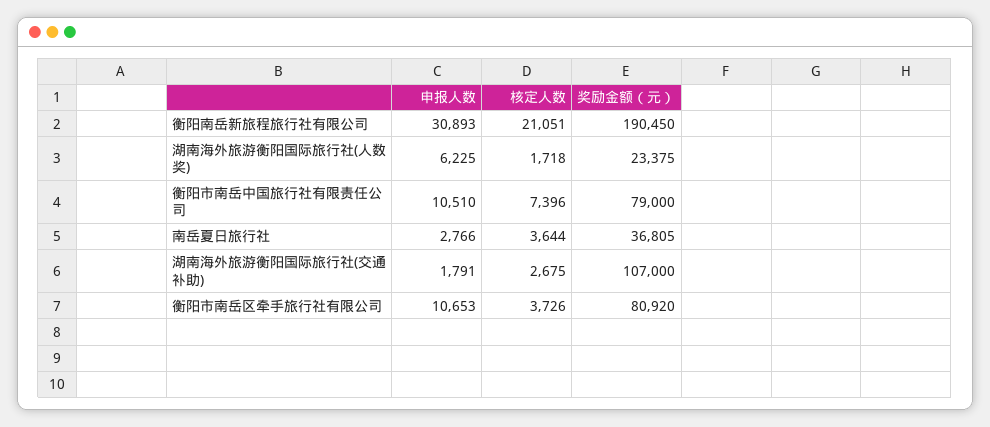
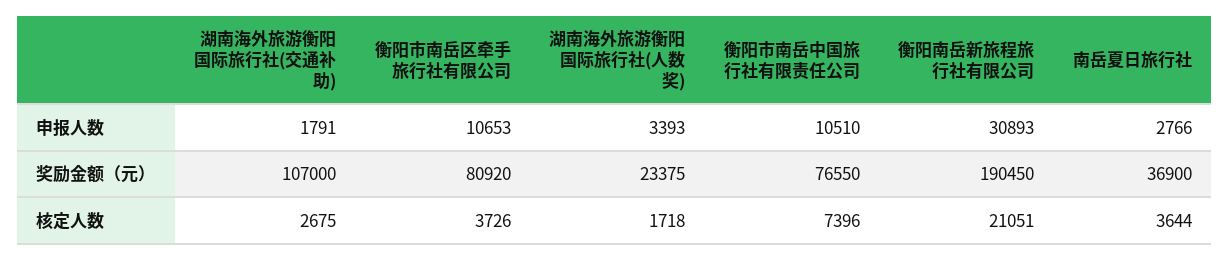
  {
    "申报人数": {
      "衡阳南岳新旅程旅行社有限公司": 30893,
-     "湖南海外旅游衡阳国际旅行社(人数奖)": 6225,
+     "湖南海外旅游衡阳国际旅行社(人数奖)": 3393,
      "衡阳市南岳中国旅行社有限责任公司": 10510,
      "南岳夏日旅行社": 2766,
      "湖南海外旅游衡阳国际旅行社(交通补助)": 1791,
      "衡阳市南岳区牵手旅行社有限公司": 10653
    },
    "核定人数": {
      "衡阳南岳新旅程旅行社有限公司": 21051,
      "湖南海外旅游衡阳国际旅行社(人数奖)": 1718,
      "衡阳市南岳中国旅行社有限责任公司": 7396,
      "南岳夏日旅行社": 3644,
      "湖南海外旅游衡阳国际旅行社(交通补助)": 2675,
      "衡阳市南岳区牵手旅行社有限公司": 3726
    },
    "奖励金额（元）": {
      "衡阳南岳新旅程旅行社有限公司": 190450,
      "湖南海外旅游衡阳国际旅行社(人数奖)": 23375,
-     "衡阳市南岳中国旅行社有限责任公司": 79000,
+     "衡阳市南岳中国旅行社有限责任公司": 76550,
-     "南岳夏日旅行社": 36805,
+     "南岳夏日旅行社": 36900,
      "湖南海外旅游衡阳国际旅行社(交通补助)": 107000,
      "衡阳市南岳区牵手旅行社有限公司": 80920
    }
  }

